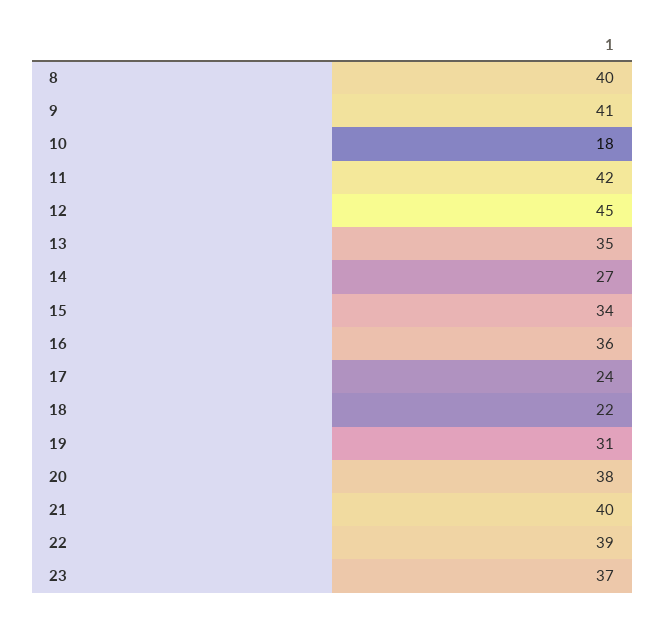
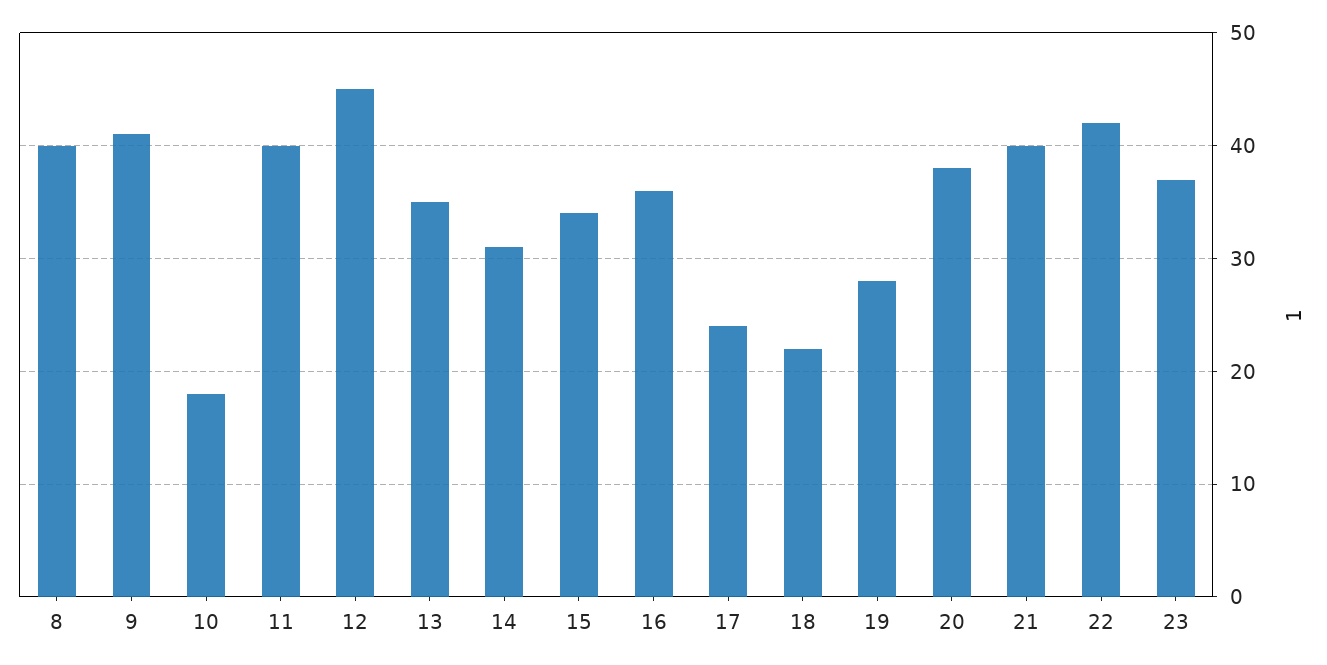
  {
    "8": 40,
    "9": 41,
    "10": 18,
-   "11": 42,
+   "11": 40,
    "12": 45,
    "13": 35,
-   "14": 27,
+   "14": 31,
    "15": 34,
    "16": 36,
    "17": 24,
    "18": 22,
-   "19": 31,
+   "19": 28,
    "20": 38,
    "21": 40,
-   "22": 39,
+   "22": 42,
    "23": 37
  }

